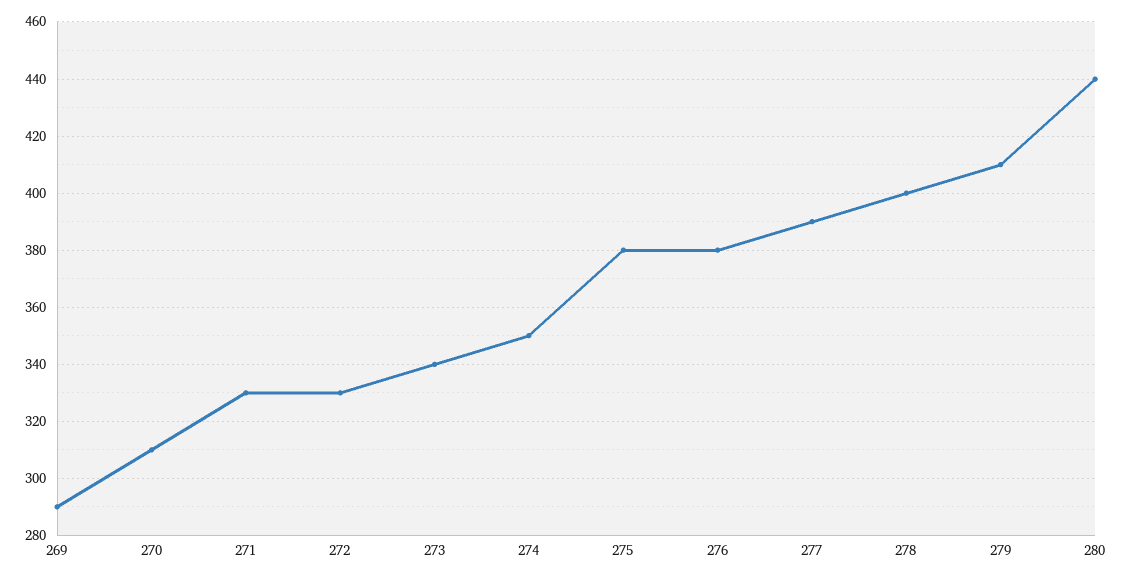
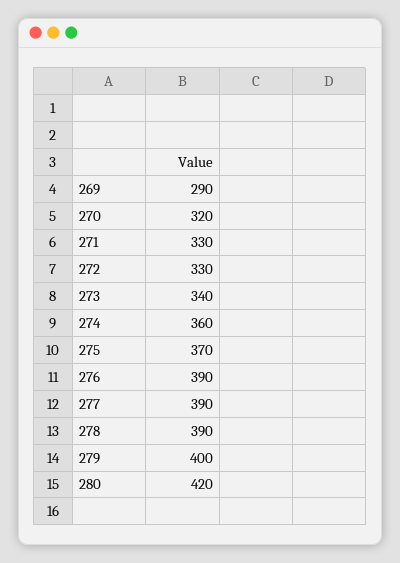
  {
    "269": 290,
-   "270": 310,
+   "270": 320,
    "271": 330,
    "272": 330,
    "273": 340,
-   "274": 350,
+   "274": 360,
-   "275": 380,
+   "275": 370,
-   "276": 380,
+   "276": 390,
    "277": 390,
-   "278": 400,
+   "278": 390,
-   "279": 410,
+   "279": 400,
-   "280": 440
+   "280": 420
  }

